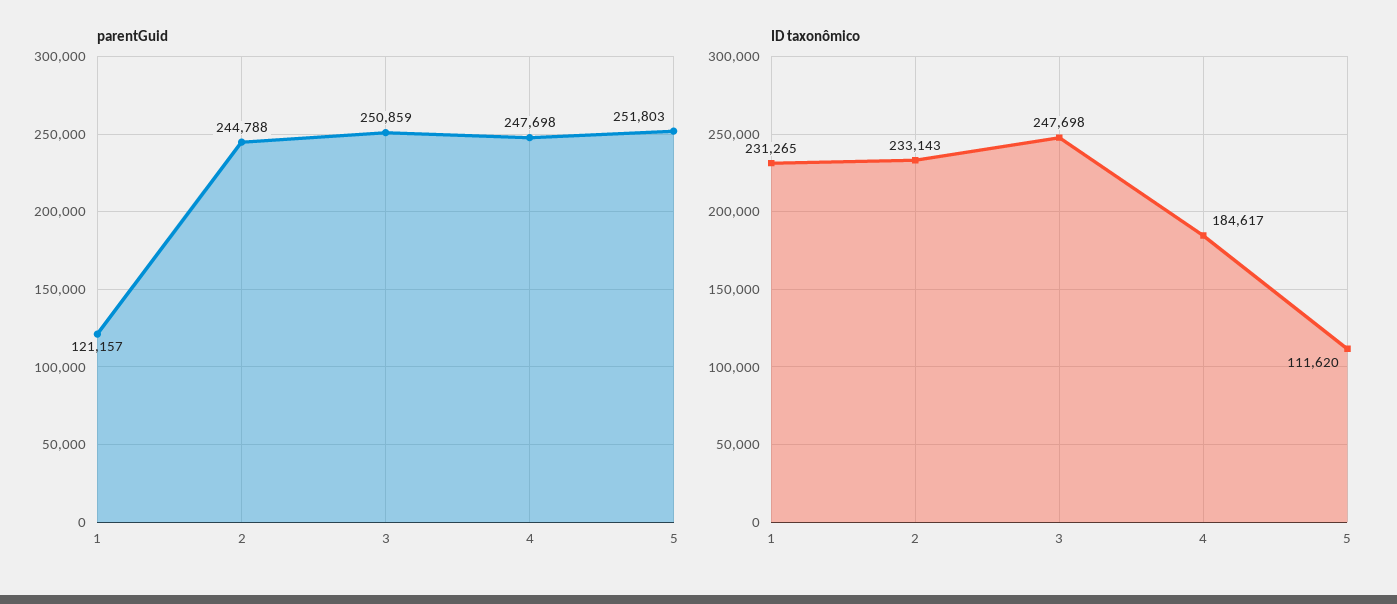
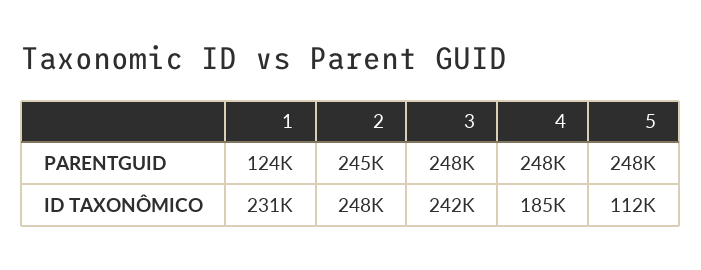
  {
    "parentGuid": {
-     "1": 121157,
+     "1": 124000,
      "2": 244788,
-     "3": 250859,
+     "3": 248000,
      "4": 247698,
-     "5": 251803
+     "5": 248000
    },
    "ID taxonômico": {
      "1": 231265,
-     "2": 233143,
+     "2": 248000,
-     "3": 247698,
+     "3": 242000,
      "4": 184617,
      "5": 111620
    }
  }

